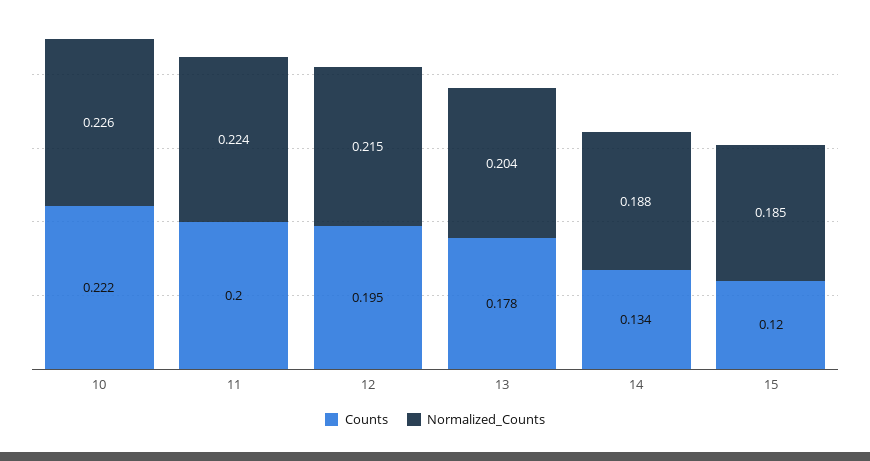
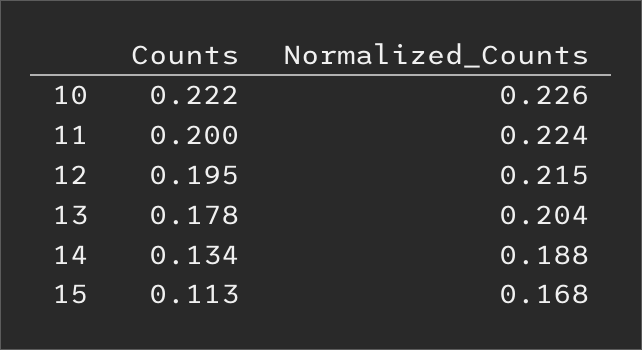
  {
    "Counts": {
      "10": 0.222,
      "11": 0.2,
      "12": 0.195,
      "13": 0.178,
      "14": 0.134,
-     "15": 0.12
+     "15": 0.113
    },
    "Normalized_Counts": {
      "10": 0.226,
      "11": 0.224,
      "12": 0.215,
      "13": 0.204,
      "14": 0.188,
-     "15": 0.185
+     "15": 0.168
    }
  }

